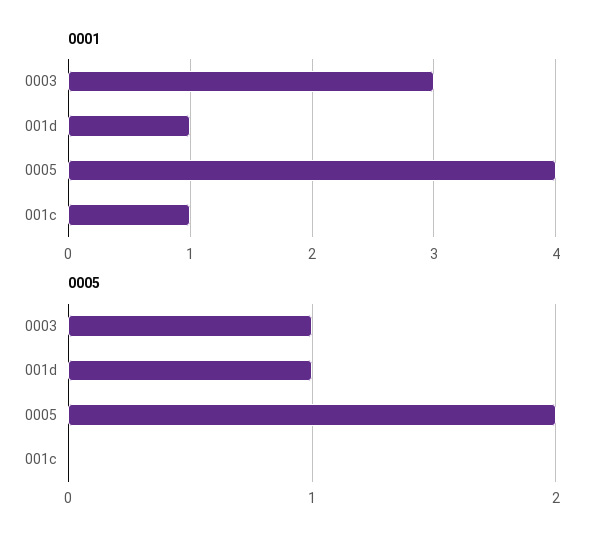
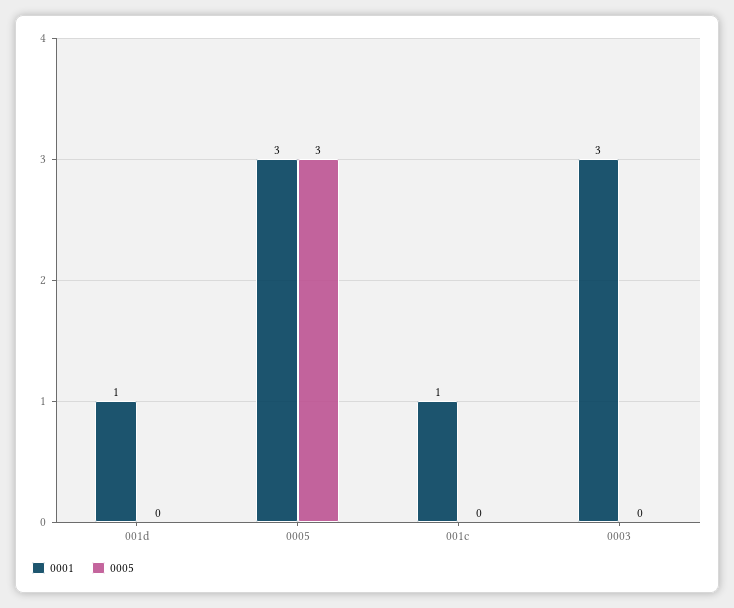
  {
    "0001": {
      "0003": 3,
      "001d": 1,
-     "0005": 4,
+     "0005": 3,
      "001c": 1
    },
    "0005": {
-     "0003": 1,
+     "0003": 0,
-     "001d": 1,
+     "001d": 0,
-     "0005": 2,
+     "0005": 3,
      "001c": 0
    }
  }

